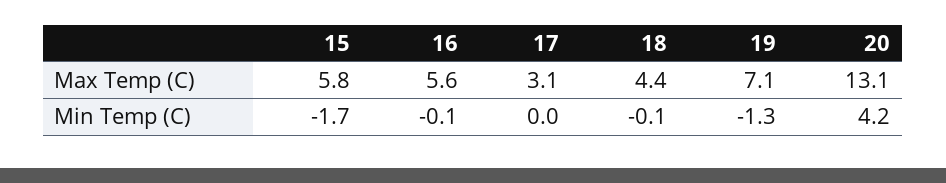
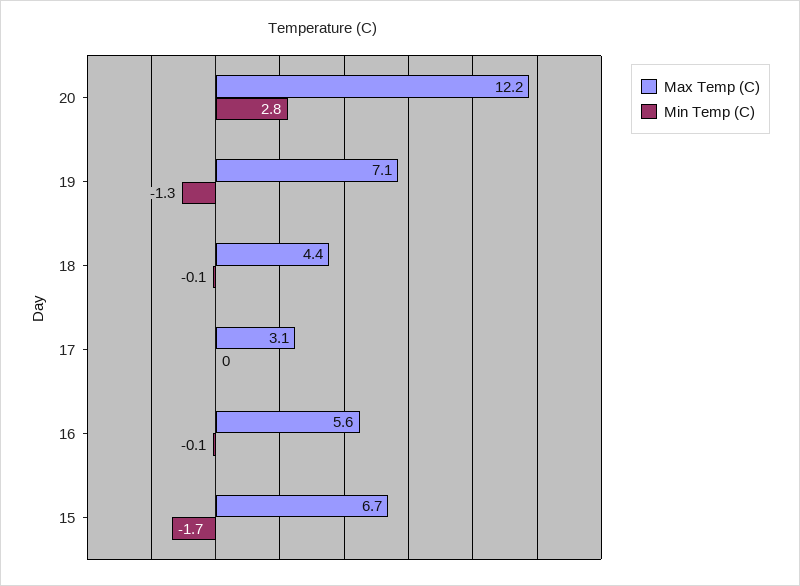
  {
    "Max Temp (C)": {
-     "15": 5.8,
+     "15": 6.7,
      "16": 5.6,
      "17": 3.1,
      "18": 4.4,
      "19": 7.1,
-     "20": 13.1
+     "20": 12.2
    },
    "Min Temp (C)": {
      "15": -1.7,
      "16": -0.1,
      "17": 0,
      "18": -0.1,
      "19": -1.3,
-     "20": 4.2
+     "20": 2.8
    }
  }

